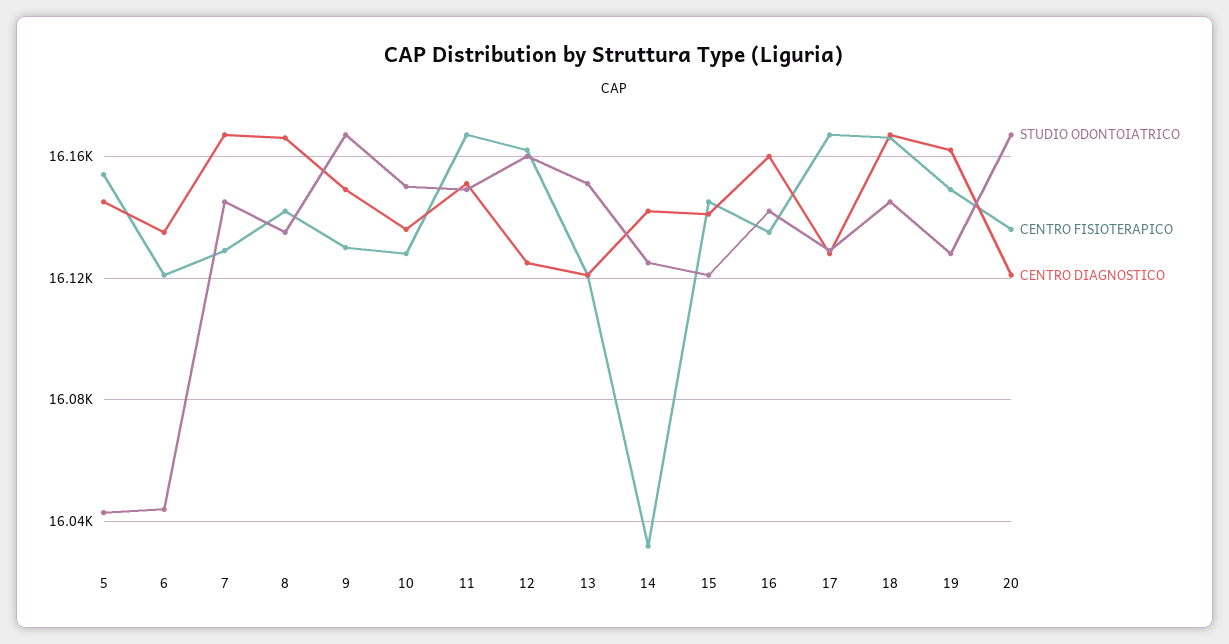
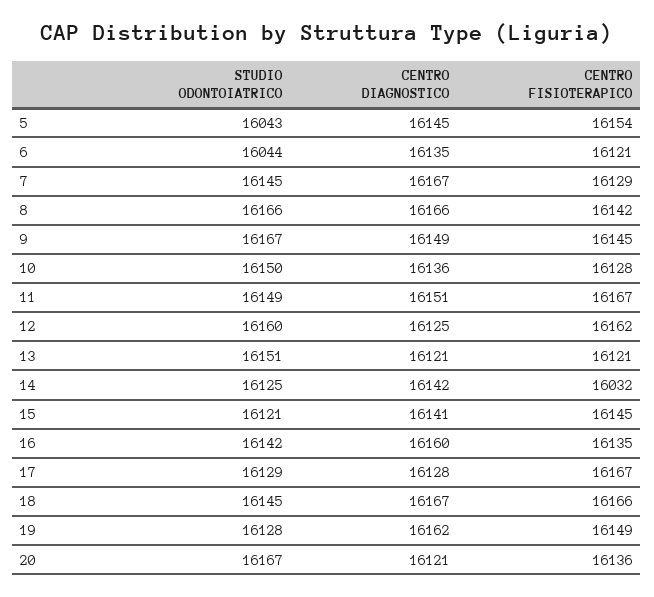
  {
    "STUDIO ODONTOIATRICO": {
      "5": 16043,
      "6": 16044,
      "7": 16145,
-     "8": 16135,
+     "8": 16166,
      "9": 16167,
      "10": 16150,
      "11": 16149,
      "12": 16160,
      "13": 16151,
      "14": 16125,
      "15": 16121,
      "16": 16142,
      "17": 16129,
      "18": 16145,
      "19": 16128,
      "20": 16167
    },
    "CENTRO FISIOTERAPICO": {
      "5": 16154,
      "6": 16121,
      "7": 16129,
      "8": 16142,
-     "9": 16130,
+     "9": 16145,
      "10": 16128,
      "11": 16167,
      "12": 16162,
      "13": 16121,
      "14": 16032,
      "15": 16145,
      "16": 16135,
      "17": 16167,
      "18": 16166,
      "19": 16149,
      "20": 16136
    },
    "CENTRO DIAGNOSTICO": {
      "5": 16145,
      "6": 16135,
      "7": 16167,
      "8": 16166,
      "9": 16149,
      "10": 16136,
      "11": 16151,
      "12": 16125,
      "13": 16121,
      "14": 16142,
      "15": 16141,
      "16": 16160,
      "17": 16128,
      "18": 16167,
      "19": 16162,
      "20": 16121
    }
  }

